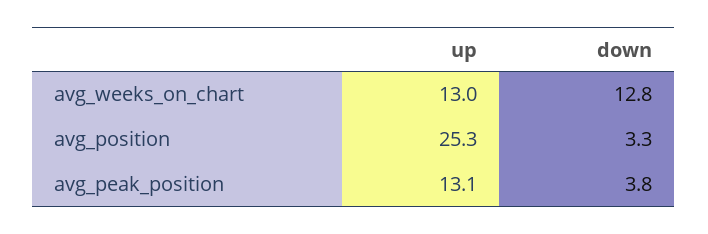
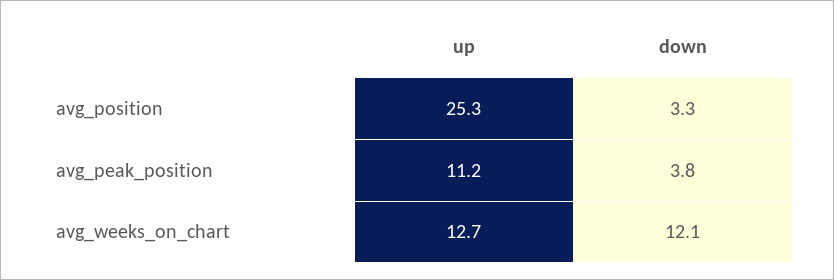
  {
    "up": {
-     "avg_weeks_on_chart": 13,
+     "avg_weeks_on_chart": 12.7,
      "avg_position": 25.3,
-     "avg_peak_position": 13.1
+     "avg_peak_position": 11.2
    },
    "down": {
-     "avg_weeks_on_chart": 12.8,
+     "avg_weeks_on_chart": 12.1,
      "avg_position": 3.3,
      "avg_peak_position": 3.8
    }
  }

